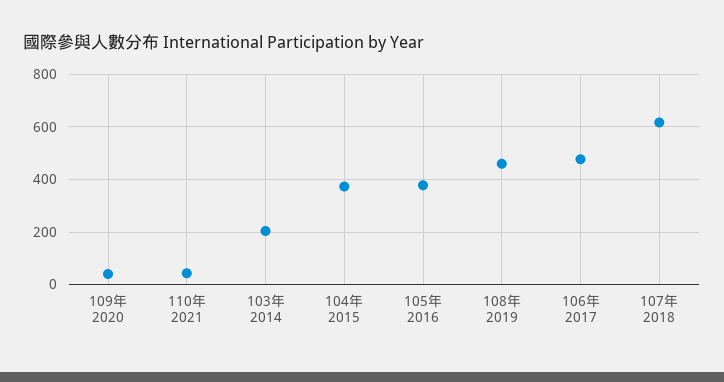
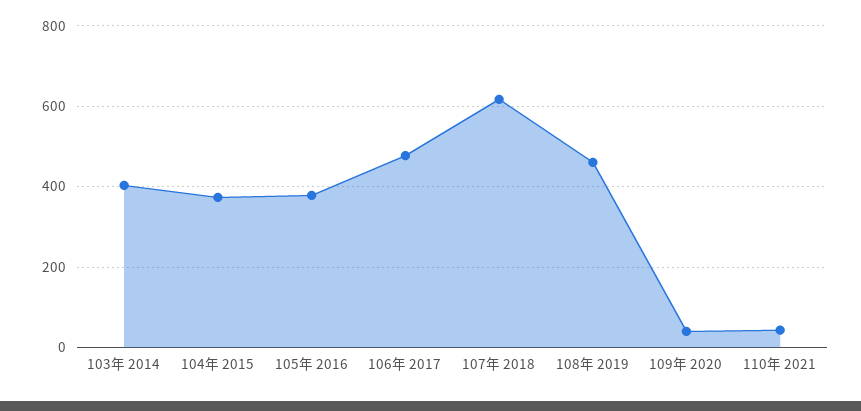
  {
    "109年 2020": 40,
    "110年 2021": 40,
-   "103年 2014": 200,
+   "103年 2014": 400,
    "104年 2015": 380,
    "105年 2016": 380,
    "108年 2019": 460,
    "106年 2017": 480,
    "107年 2018": 620
  }

